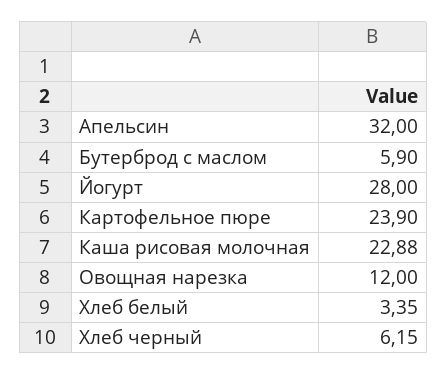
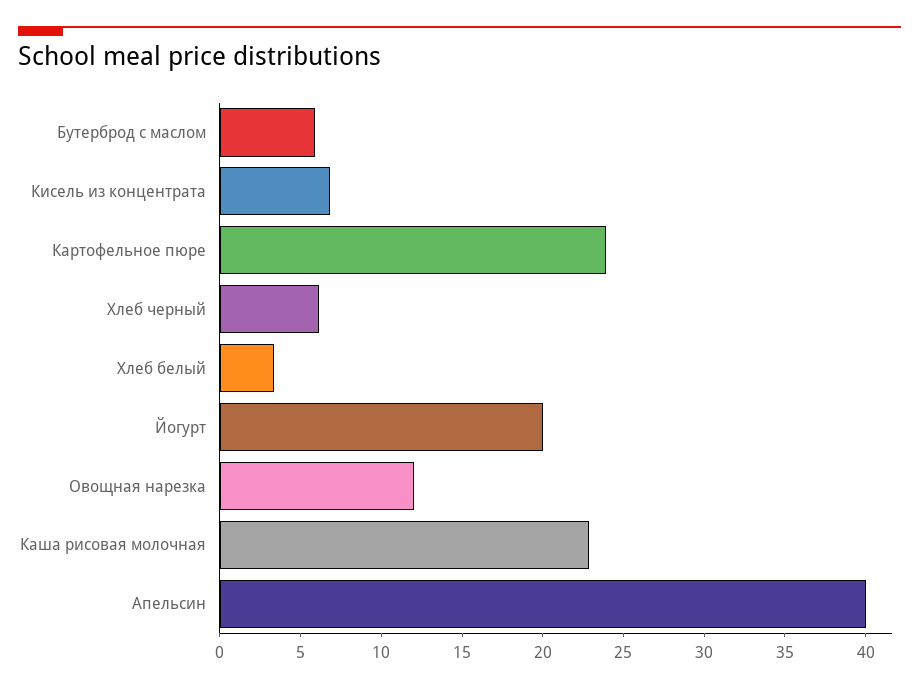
  {
-   "Апельсин": 32,
+   "Апельсин": 40,
    "Бутерброд с маслом": 5.9,
-   "Йогурт": 28,
+   "Йогурт": 20,
    "Картофельное пюре": 23.9,
    "Каша рисовая молочная": 22.88,
    "Овощная нарезка": 12,
    "Хлеб белый": 3.35,
-   "Хлеб черный": 6.15
+   "Хлеб черный": 6.15,
+   "Кисель из концентрата": 7
  }

